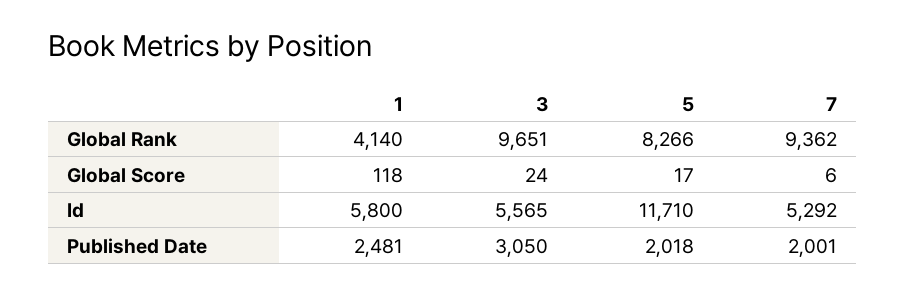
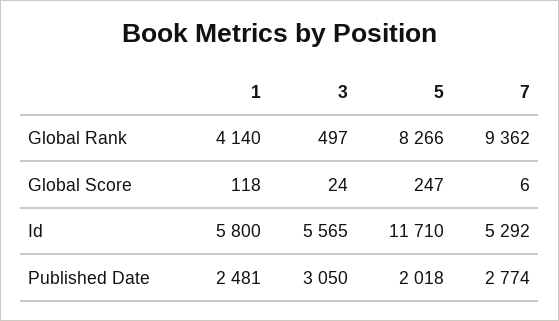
  {
    "1": {
      "Global Rank": 4140,
      "Global Score": 118,
      "Id": 5800,
      "Published Date": 2481
    },
    "3": {
-     "Global Rank": 9651,
+     "Global Rank": 497,
      "Global Score": 24,
      "Id": 5565,
      "Published Date": 3050
    },
    "5": {
      "Global Rank": 8266,
-     "Global Score": 17,
+     "Global Score": 247,
      "Id": 11710,
      "Published Date": 2018
    },
    "7": {
      "Global Rank": 9362,
      "Global Score": 6,
      "Id": 5292,
-     "Published Date": 2001
+     "Published Date": 2774
    }
  }

